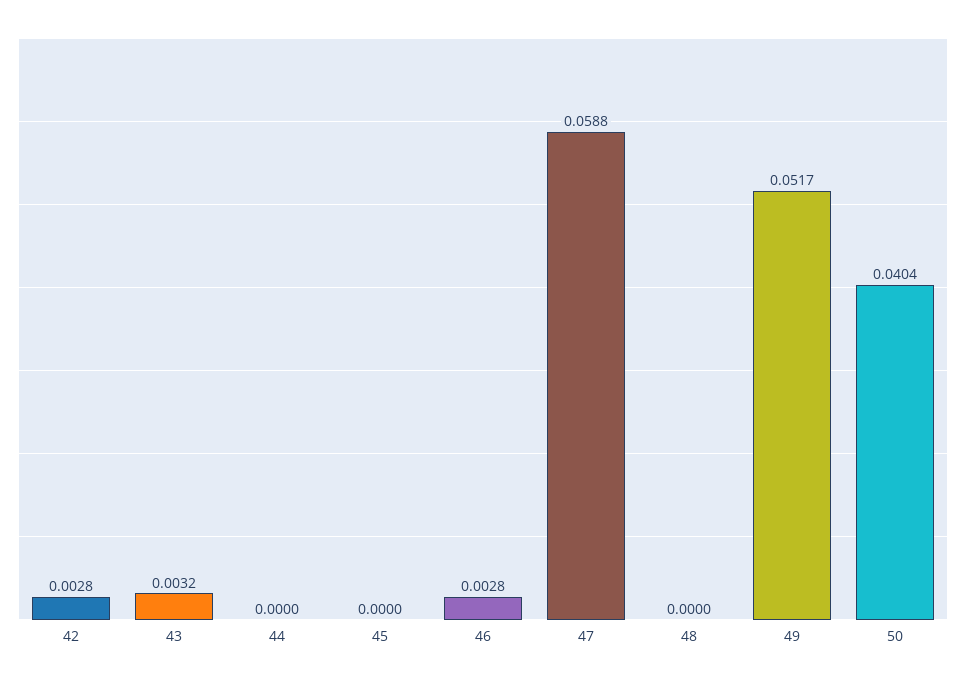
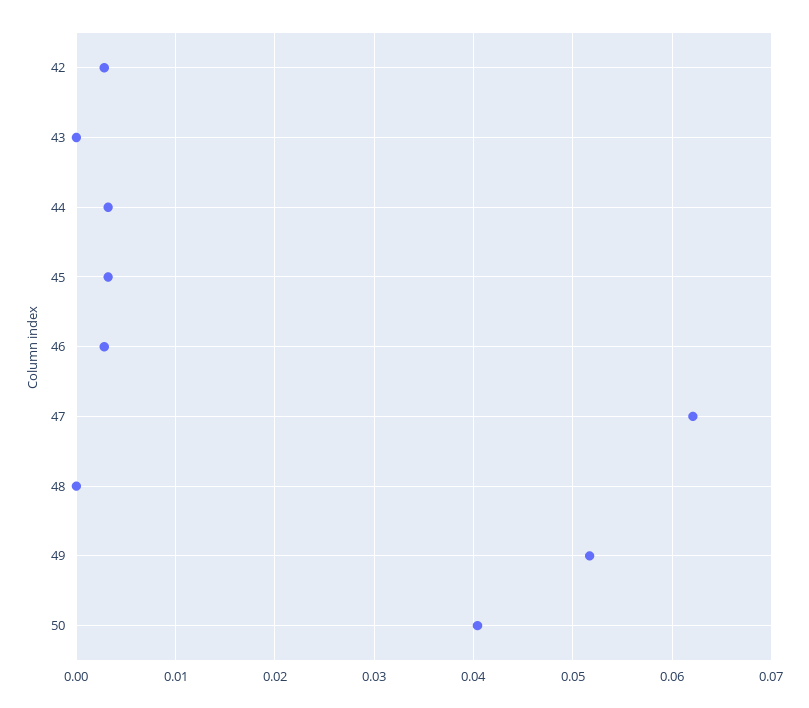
  {
    "42": 0.0028,
-   "43": 0.0032,
+   "43": 0,
-   "44": 0,
+   "44": 0.003,
-   "45": 0,
+   "45": 0.003,
    "46": 0.0028,
-   "47": 0.0588,
+   "47": 0.062,
    "48": 0,
    "49": 0.0517,
    "50": 0.0404
  }

